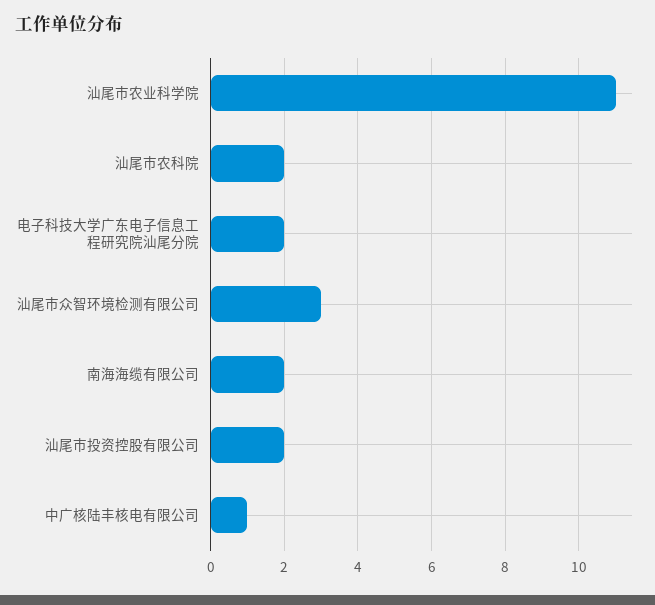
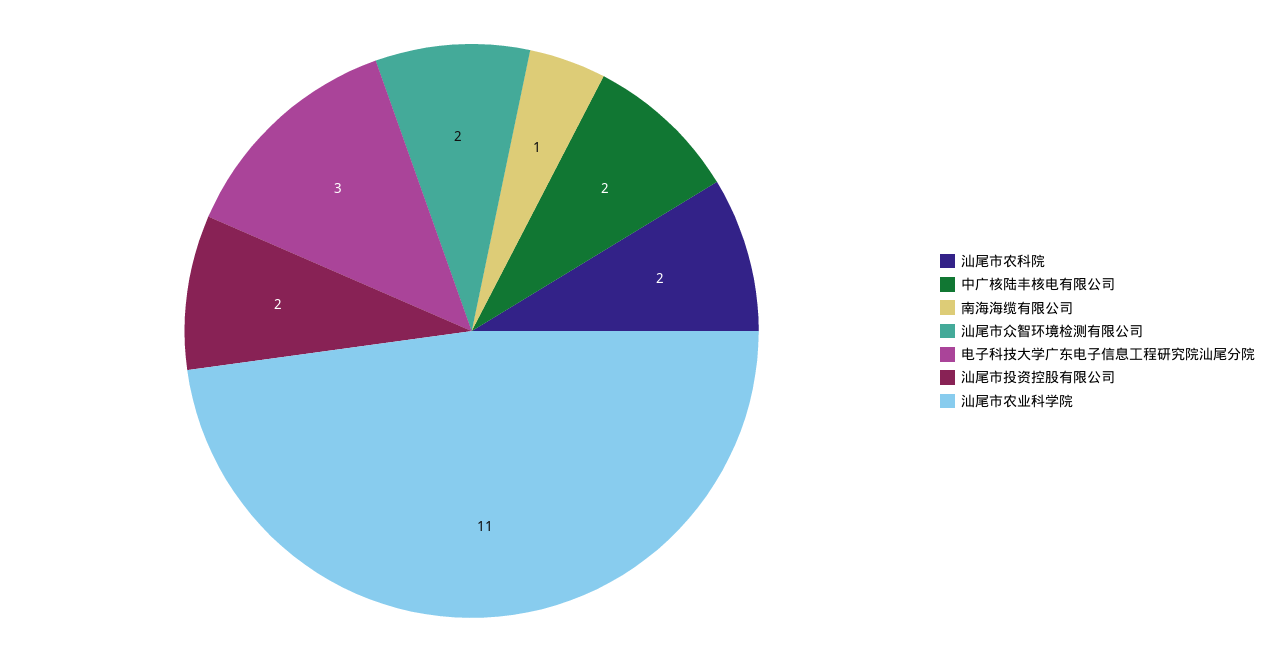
  {
    "汕尾市农业科学院": 11,
    "汕尾市农科院": 2,
-   "电子科技大学广东电子信息工程研究院汕尾分院": 2,
+   "电子科技大学广东电子信息工程研究院汕尾分院": 3,
-   "汕尾市众智环境检测有限公司": 3,
+   "汕尾市众智环境检测有限公司": 2,
-   "南海海缆有限公司": 2,
+   "南海海缆有限公司": 1,
    "汕尾市投资控股有限公司": 2,
-   "中广核陆丰核电有限公司": 1
+   "中广核陆丰核电有限公司": 2
  }

